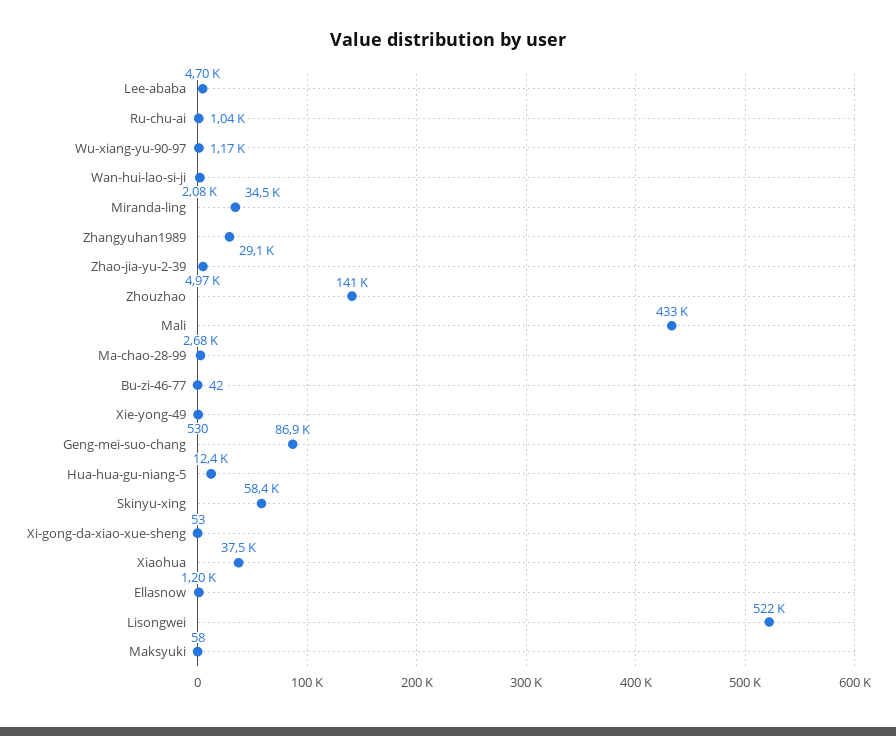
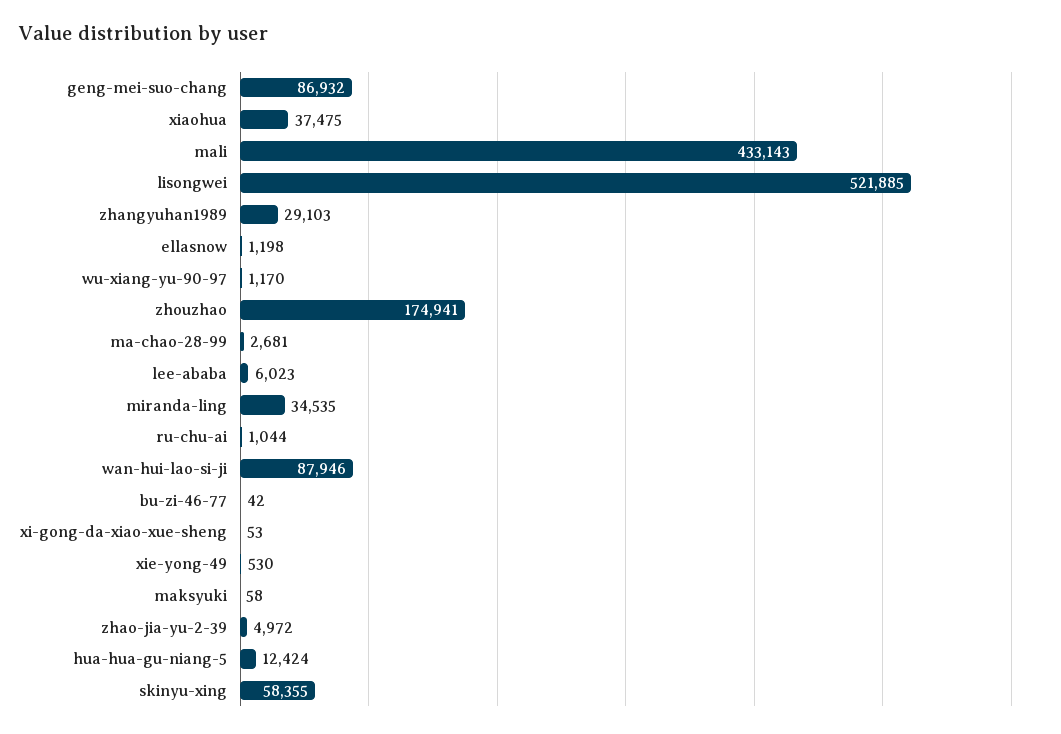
  {
-   "Lee-ababa": 4700,
+   "Lee-ababa": 6023,
    "Ru-chu-ai": 1044,
    "Wu-xiang-yu-90-97": 1170,
-   "Wan-hui-lao-si-ji": 2080,
+   "Wan-hui-lao-si-ji": 87946,
    "Miranda-ling": 34535,
    "Zhangyuhan1989": 29103,
    "Zhao-jia-yu-2-39": 4972,
-   "Zhouzhao": 141000,
+   "Zhouzhao": 174941,
    "Mali": 433143,
    "Ma-chao-28-99": 2681,
    "Bu-zi-46-77": 42,
    "Xie-yong-49": 530,
    "Geng-mei-suo-chang": 86932,
    "Hua-hua-gu-niang-5": 12424,
    "Skinyu-xing": 58355,
    "Xi-gong-da-xiao-xue-sheng": 53,
    "Xiaohua": 37475,
    "Ellasnow": 1198,
    "Lisongwei": 521885,
    "Maksyuki": 58
  }

